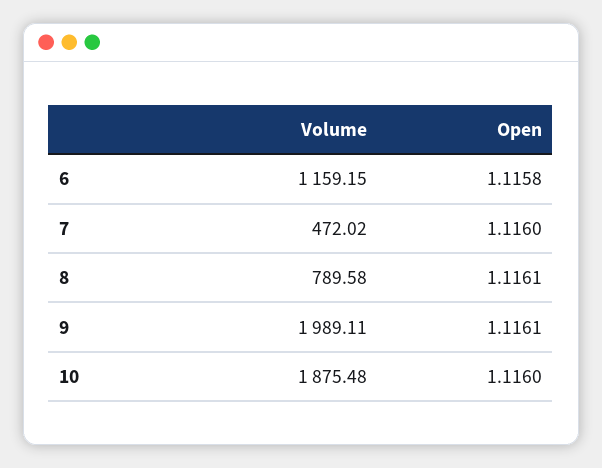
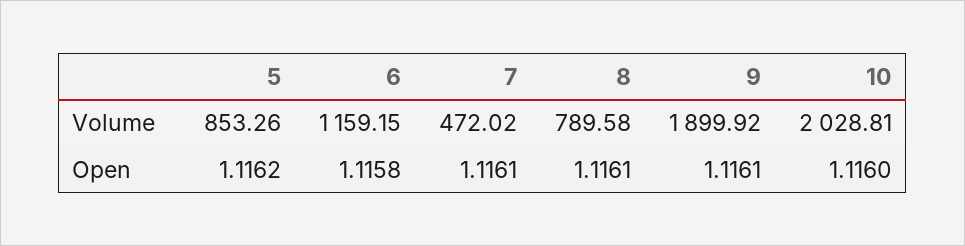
  {
    "Volume": {
      "6": 1159.15,
      "7": 472.02,
      "8": 789.58,
-     "9": 1989.11,
+     "9": 1899.92,
-     "10": 1875.48
+     "10": 2028.81,
+     "5": 853.26
    },
    "Open": {
      "6": 1.1158,
-     "7": 1.116,
+     "7": 1.1161,
      "8": 1.1161,
      "9": 1.1161,
-     "10": 1.116
+     "10": 1.116,
+     "5": 1.1162
    }
  }

